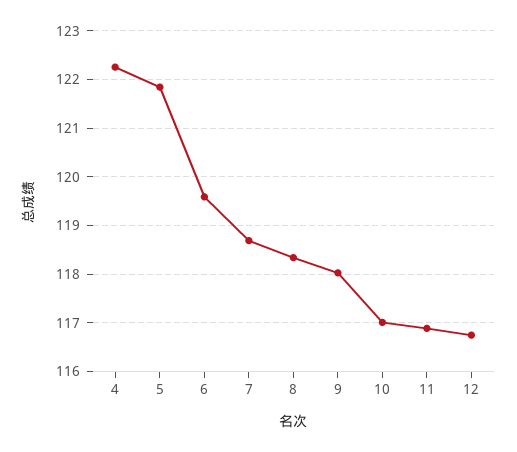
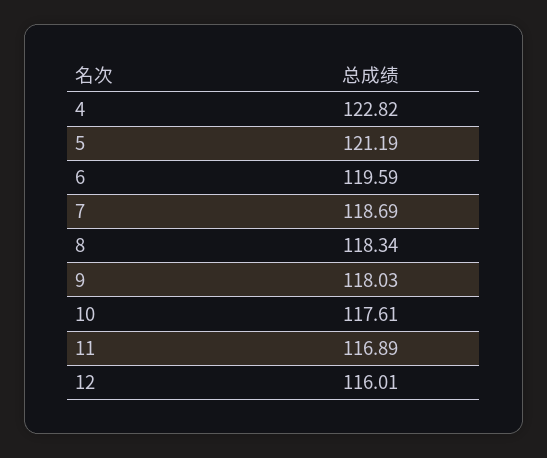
  {
-   "4": 122.2,
+   "4": 122.82,
-   "5": 121.8,
+   "5": 121.19,
    "6": 119.59,
    "7": 118.69,
    "8": 118.34,
    "9": 118.03,
-   "10": 117,
+   "10": 117.61,
    "11": 116.89,
-   "12": 116.8
+   "12": 116.01
  }

